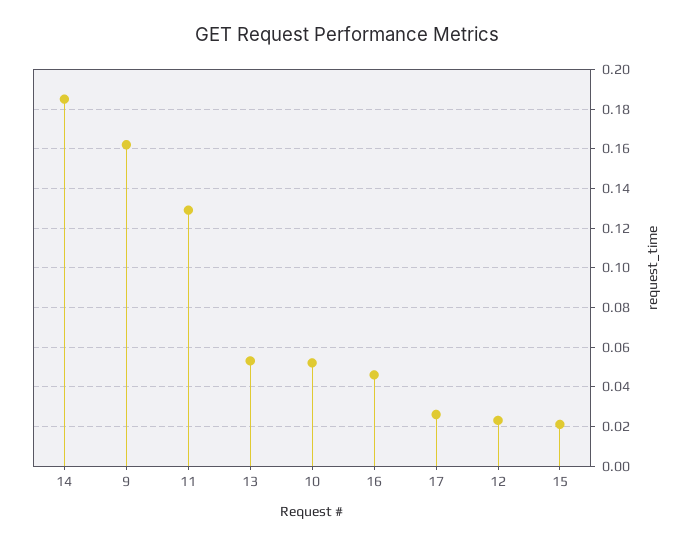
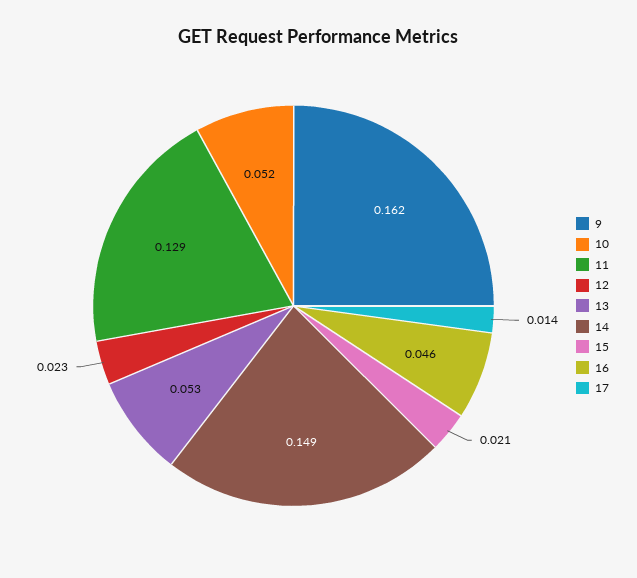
  {
-   "14": 0.185,
+   "14": 0.149,
    "9": 0.162,
    "11": 0.129,
    "13": 0.053,
    "10": 0.052,
    "16": 0.046,
-   "17": 0.025,
+   "17": 0.014,
    "12": 0.023,
    "15": 0.021
  }

